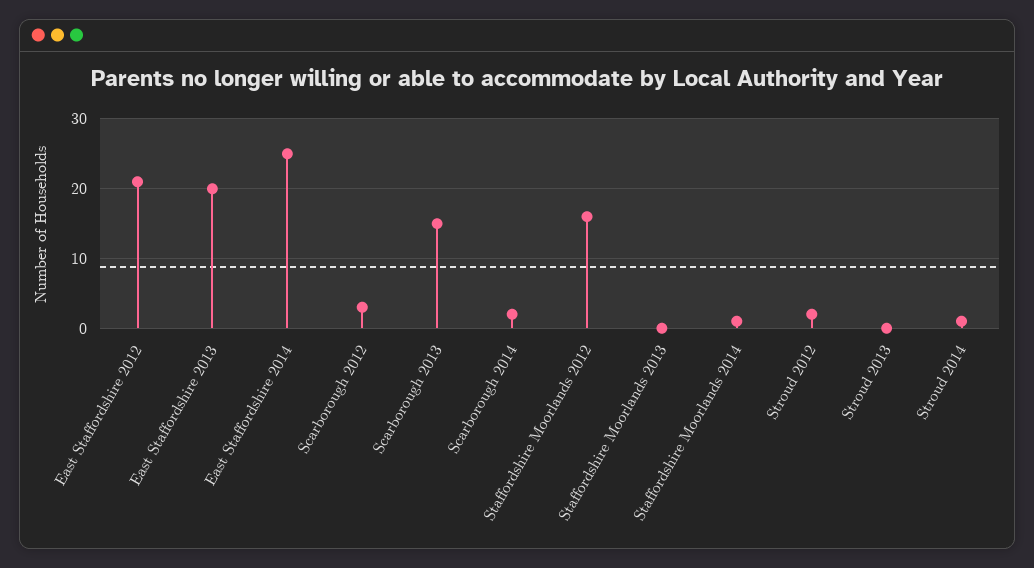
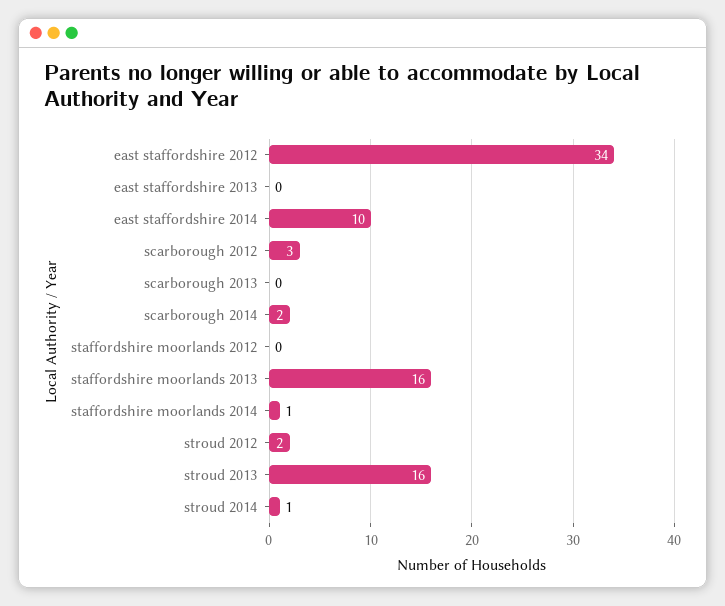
  {
-   "East Staffordshire 2012": 21,
+   "East Staffordshire 2012": 34,
-   "East Staffordshire 2013": 20,
+   "East Staffordshire 2013": 0,
-   "East Staffordshire 2014": 25,
+   "East Staffordshire 2014": 10,
    "Scarborough 2012": 3,
-   "Scarborough 2013": 15,
+   "Scarborough 2013": 0,
    "Scarborough 2014": 2,
-   "Staffordshire Moorlands 2012": 16,
+   "Staffordshire Moorlands 2012": 0,
-   "Staffordshire Moorlands 2013": 0,
+   "Staffordshire Moorlands 2013": 16,
    "Staffordshire Moorlands 2014": 1,
    "Stroud 2012": 2,
-   "Stroud 2013": 0,
+   "Stroud 2013": 16,
    "Stroud 2014": 1
  }

